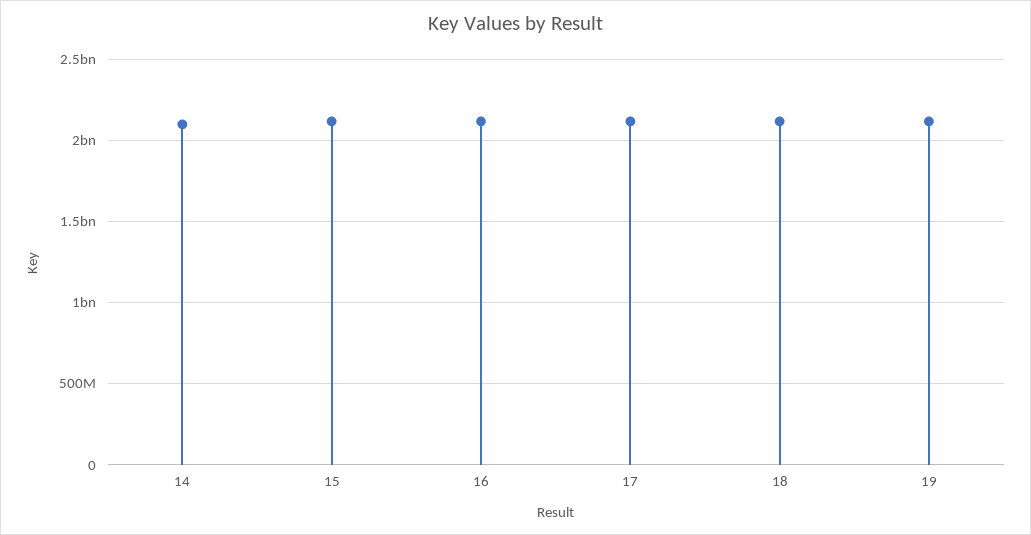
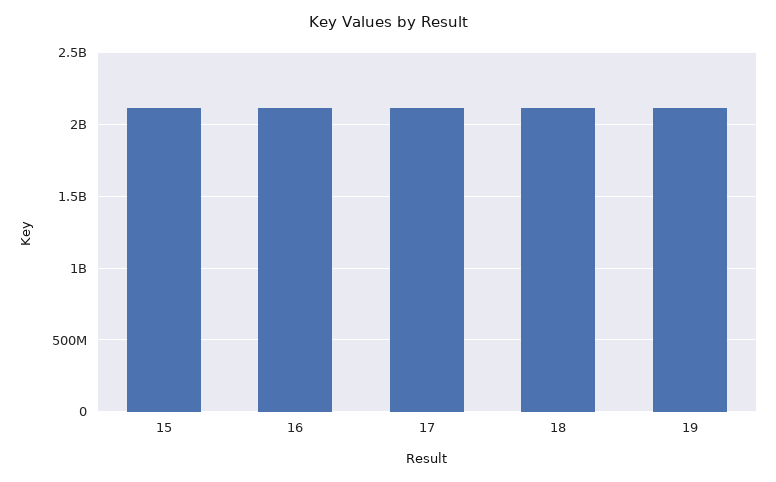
  {
-   "14": 2100000000,
    "15": 2100000000,
    "16": 2100000000,
    "17": 2100000000,
    "18": 2100000000,
    "19": 2100000000
  }

